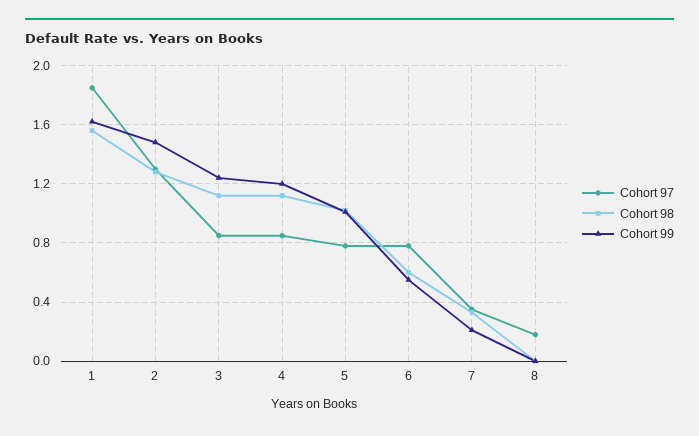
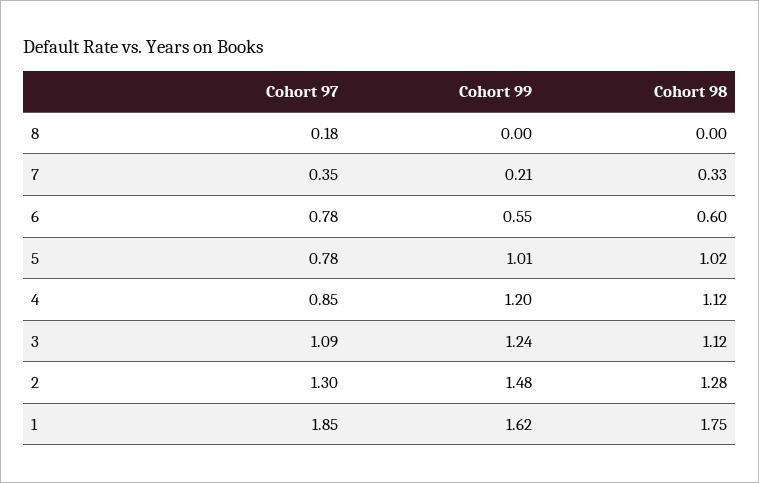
  {
    "Cohort 97": {
      "1": 1.85,
      "2": 1.3,
-     "3": 0.85,
+     "3": 1.09,
      "4": 0.85,
      "5": 0.78,
      "6": 0.78,
      "7": 0.35,
      "8": 0.18
    },
    "Cohort 98": {
-     "1": 1.55,
+     "1": 1.75,
      "2": 1.28,
      "3": 1.12,
      "4": 1.12,
      "5": 1.02,
      "6": 0.6,
      "7": 0.33,
      "8": 0
    },
    "Cohort 99": {
      "1": 1.62,
      "2": 1.48,
      "3": 1.24,
      "4": 1.2,
      "5": 1.01,
      "6": 0.55,
      "7": 0.21,
      "8": 0
    }
  }

